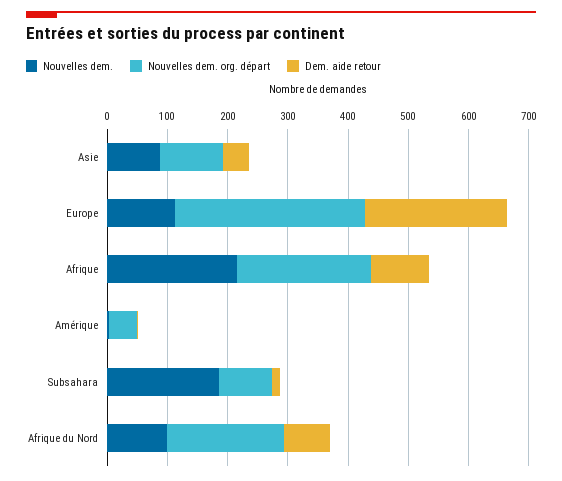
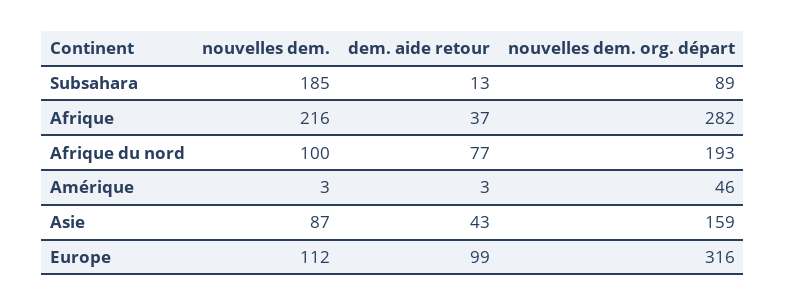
  {
    "Nouvelles dem.": {
      "Asie": 87,
      "Europe": 112,
      "Afrique": 216,
      "Amérique": 3,
      "Subsahara": 185,
      "Afrique du Nord": 100
    },
    "Nouvelles dem. org. départ": {
-     "Asie": 100,
+     "Asie": 159,
      "Europe": 316,
-     "Afrique": 220,
+     "Afrique": 282,
      "Amérique": 46,
      "Subsahara": 89,
      "Afrique du Nord": 193
    },
    "Dem. aide retour": {
      "Asie": 43,
-     "Europe": 240,
+     "Europe": 99,
-     "Afrique": 100,
+     "Afrique": 37,
      "Amérique": 3,
      "Subsahara": 13,
      "Afrique du Nord": 77
    }
  }

